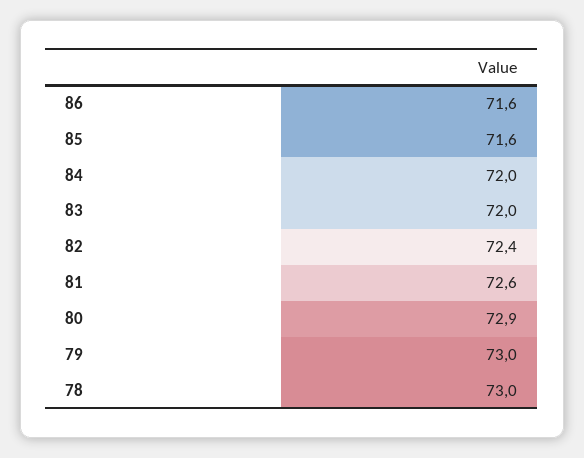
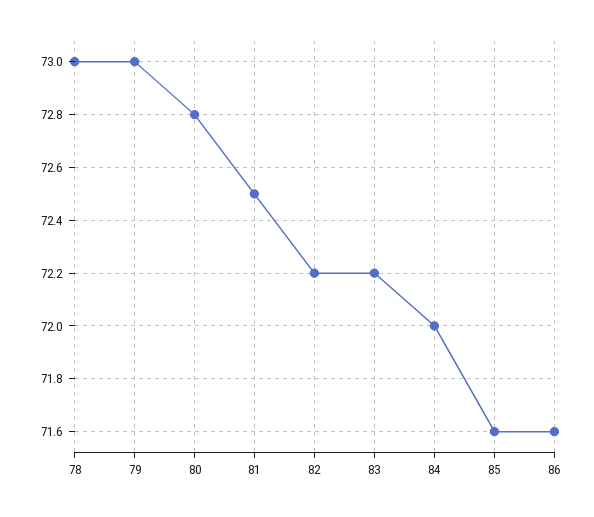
  {
    "86": 71.6,
    "85": 71.6,
    "84": 72,
-   "83": 72,
+   "83": 72.2,
-   "82": 72.4,
+   "82": 72.2,
-   "81": 72.6,
+   "81": 72.5,
-   "80": 72.9,
+   "80": 72.8,
    "79": 73,
    "78": 73
  }

